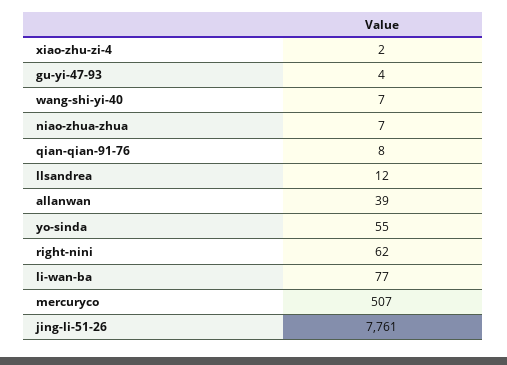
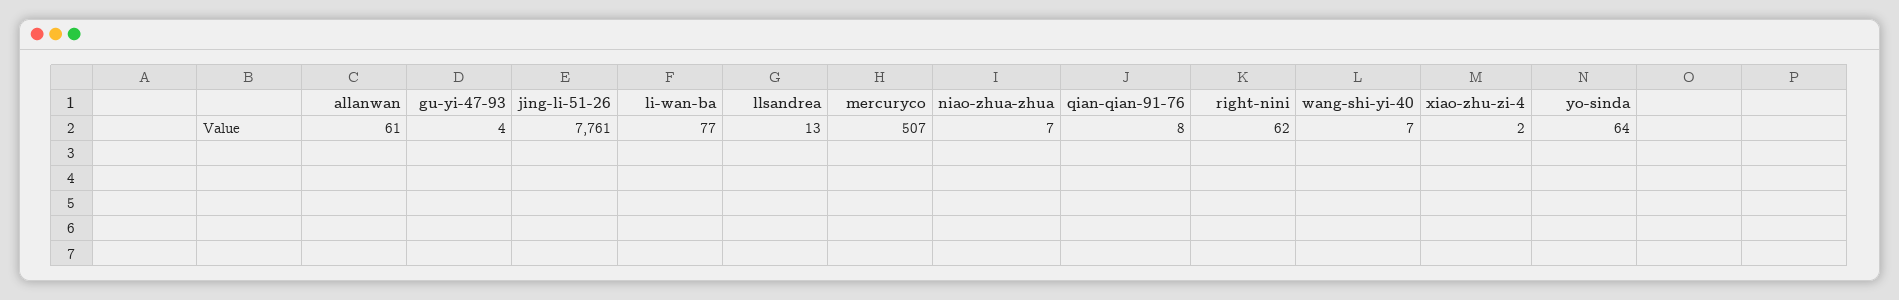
  {
    "xiao-zhu-zi-4": 2,
    "gu-yi-47-93": 4,
    "wang-shi-yi-40": 7,
    "niao-zhua-zhua": 7,
    "qian-qian-91-76": 8,
-   "llsandrea": 12,
+   "llsandrea": 13,
-   "allanwan": 39,
+   "allanwan": 61,
-   "yo-sinda": 55,
+   "yo-sinda": 64,
    "right-nini": 62,
    "li-wan-ba": 77,
    "mercuryco": 507,
    "jing-li-51-26": 7761
  }

